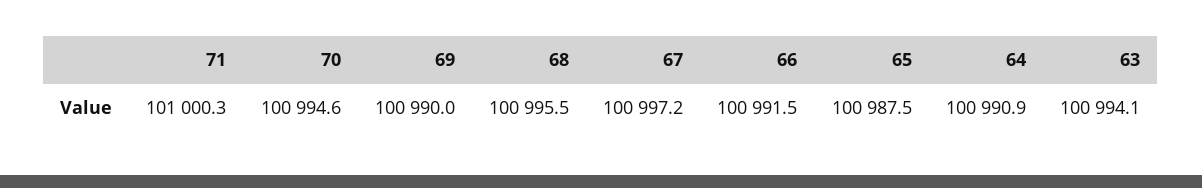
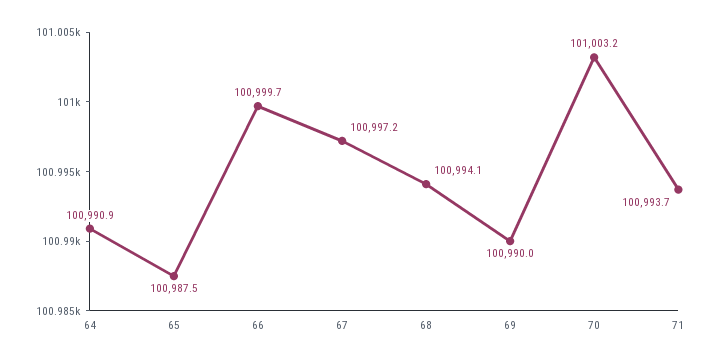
  {
-   "71": 101000.3,
+   "71": 100993.7,
-   "70": 100994.6,
+   "70": 101003.2,
    "69": 100990,
-   "68": 100995.5,
+   "68": 100994.1,
    "67": 100997.2,
-   "66": 100991.5,
+   "66": 100999.7,
    "65": 100987.5,
-   "64": 100990.9,
+   "64": 100990.9
-   "63": 100994.1
  }

